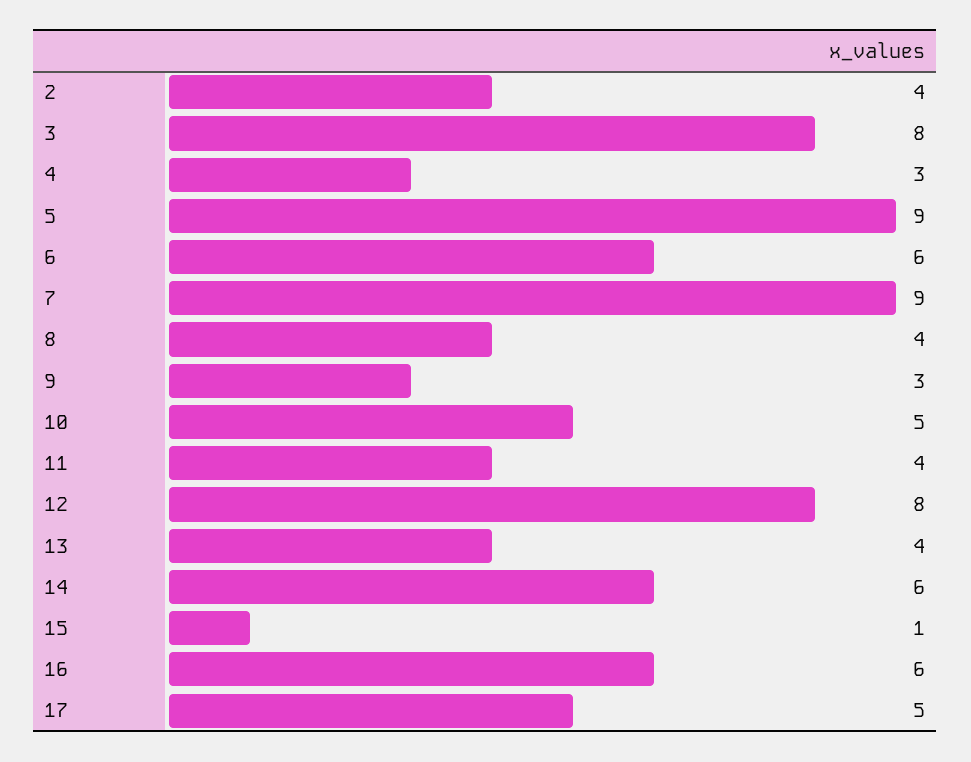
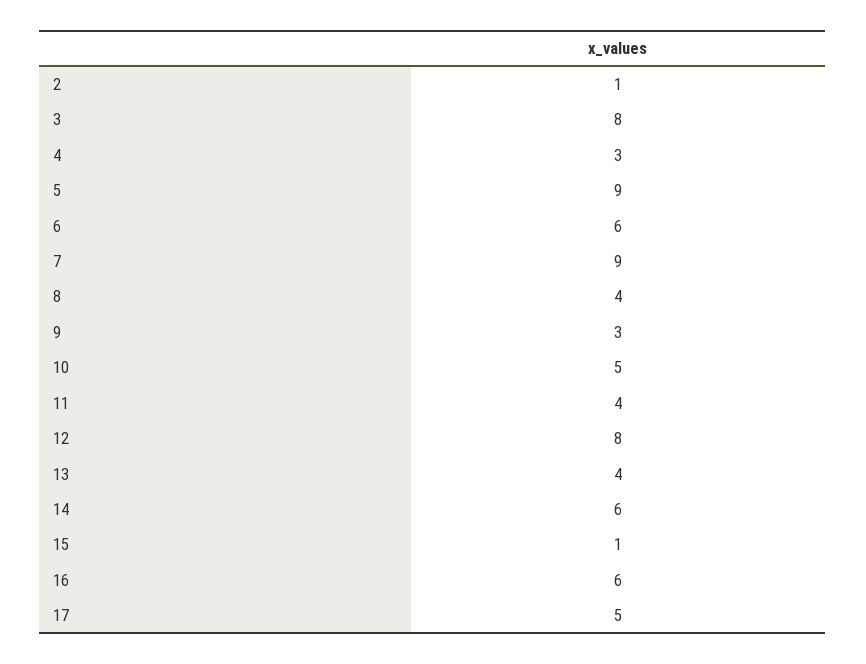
  {
-   "2": 4,
+   "2": 1,
    "3": 8,
    "4": 3,
    "5": 9,
    "6": 6,
    "7": 9,
    "8": 4,
    "9": 3,
    "10": 5,
    "11": 4,
    "12": 8,
    "13": 4,
    "14": 6,
    "15": 1,
    "16": 6,
    "17": 5
  }

